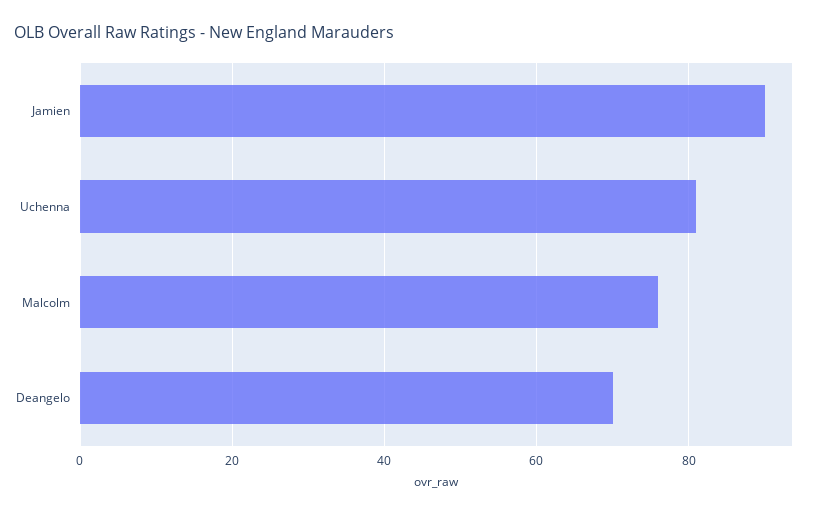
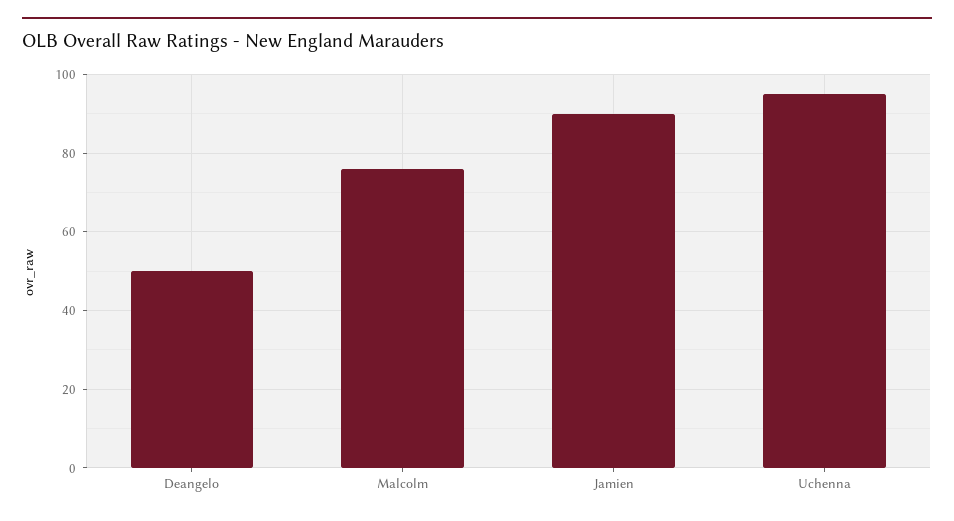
  {
    "Jamien": 90,
-   "Uchenna": 80,
+   "Uchenna": 95,
    "Malcolm": 75,
-   "Deangelo": 70
+   "Deangelo": 50
  }

